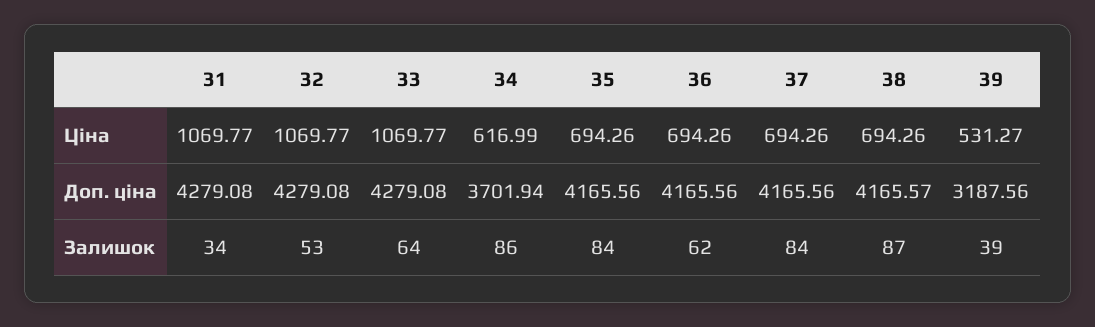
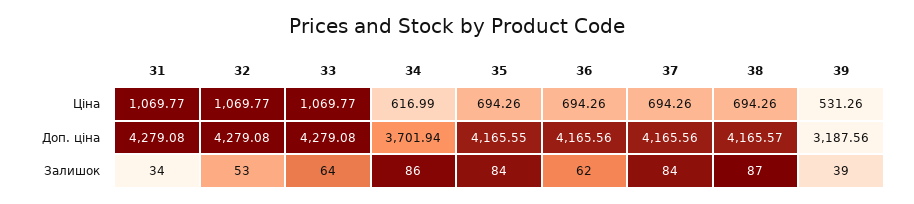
  {
    "31": {
      "Ціна": 1069.77,
      "Доп. ціна": 4279.08,
      "Залишок": 34
    },
    "32": {
      "Ціна": 1069.77,
      "Доп. ціна": 4279.08,
      "Залишок": 53
    },
    "33": {
      "Ціна": 1069.77,
      "Доп. ціна": 4279.08,
      "Залишок": 64
    },
    "34": {
      "Ціна": 616.99,
      "Доп. ціна": 3701.94,
      "Залишок": 86
    },
    "35": {
      "Ціна": 694.26,
-     "Доп. ціна": 4165.56,
+     "Доп. ціна": 4165.55,
      "Залишок": 84
    },
    "36": {
      "Ціна": 694.26,
      "Доп. ціна": 4165.56,
      "Залишок": 62
    },
    "37": {
      "Ціна": 694.26,
      "Доп. ціна": 4165.56,
      "Залишок": 84
    },
    "38": {
      "Ціна": 694.26,
      "Доп. ціна": 4165.57,
      "Залишок": 87
    },
    "39": {
-     "Ціна": 531.27,
+     "Ціна": 531.26,
      "Доп. ціна": 3187.56,
      "Залишок": 39
    }
  }

